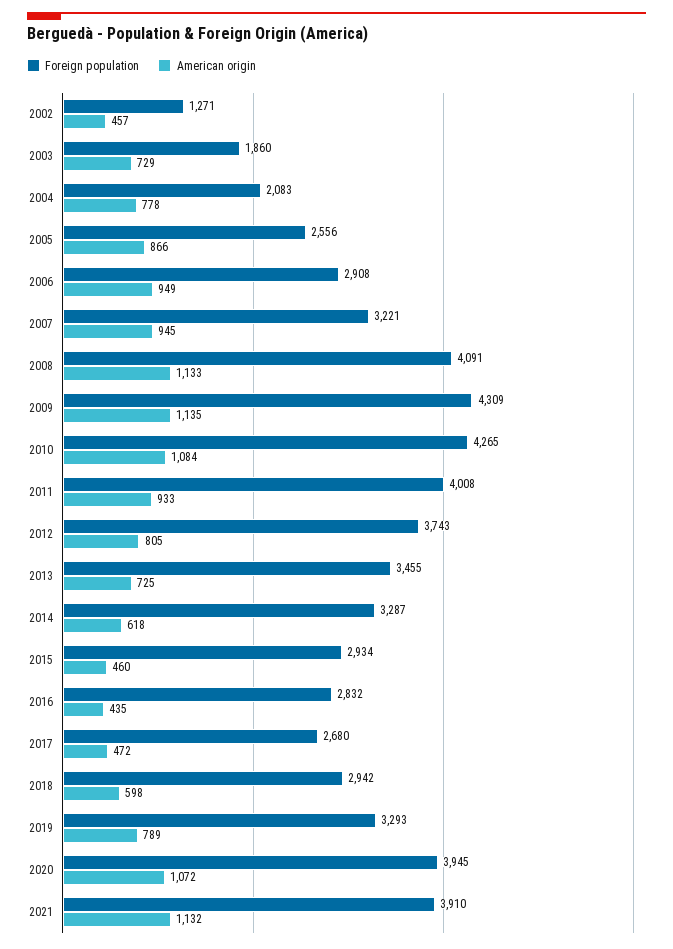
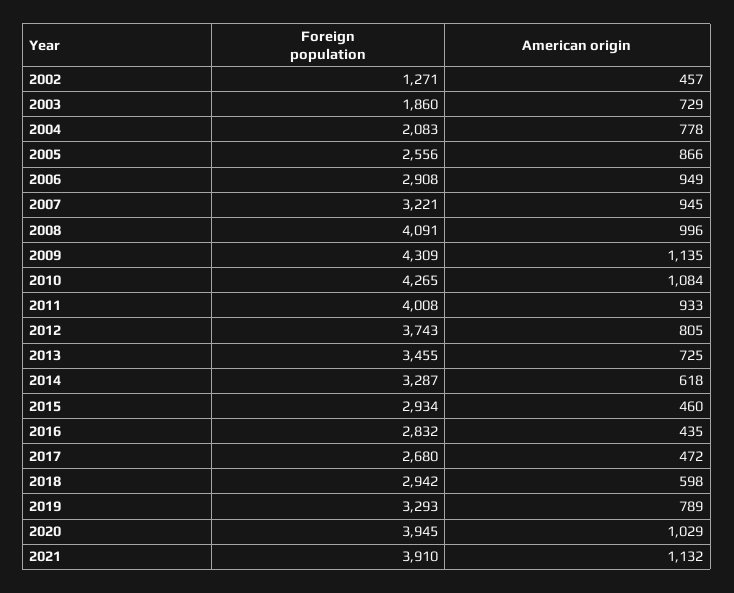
  {
    "Foreign population": {
      "2002": 1271,
      "2003": 1860,
      "2004": 2083,
      "2005": 2556,
      "2006": 2908,
      "2007": 3221,
      "2008": 4091,
      "2009": 4309,
      "2010": 4265,
      "2011": 4008,
      "2012": 3743,
      "2013": 3455,
      "2014": 3287,
      "2015": 2934,
      "2016": 2832,
      "2017": 2680,
      "2018": 2942,
      "2019": 3293,
      "2020": 3945,
      "2021": 3910
    },
    "American origin": {
      "2002": 457,
      "2003": 729,
      "2004": 778,
      "2005": 866,
      "2006": 949,
      "2007": 945,
-     "2008": 1133,
+     "2008": 996,
      "2009": 1135,
      "2010": 1084,
      "2011": 933,
      "2012": 805,
      "2013": 725,
      "2014": 618,
      "2015": 460,
      "2016": 435,
      "2017": 472,
      "2018": 598,
      "2019": 789,
-     "2020": 1072,
+     "2020": 1029,
      "2021": 1132
    }
  }

